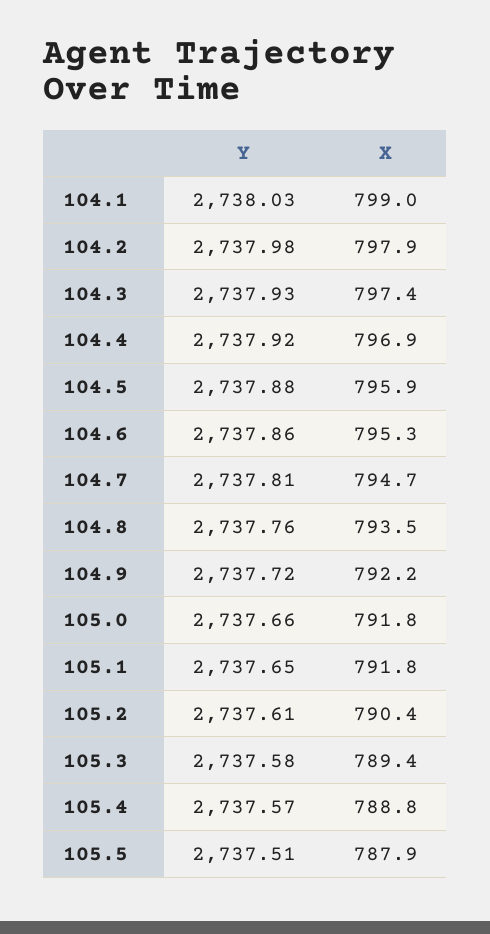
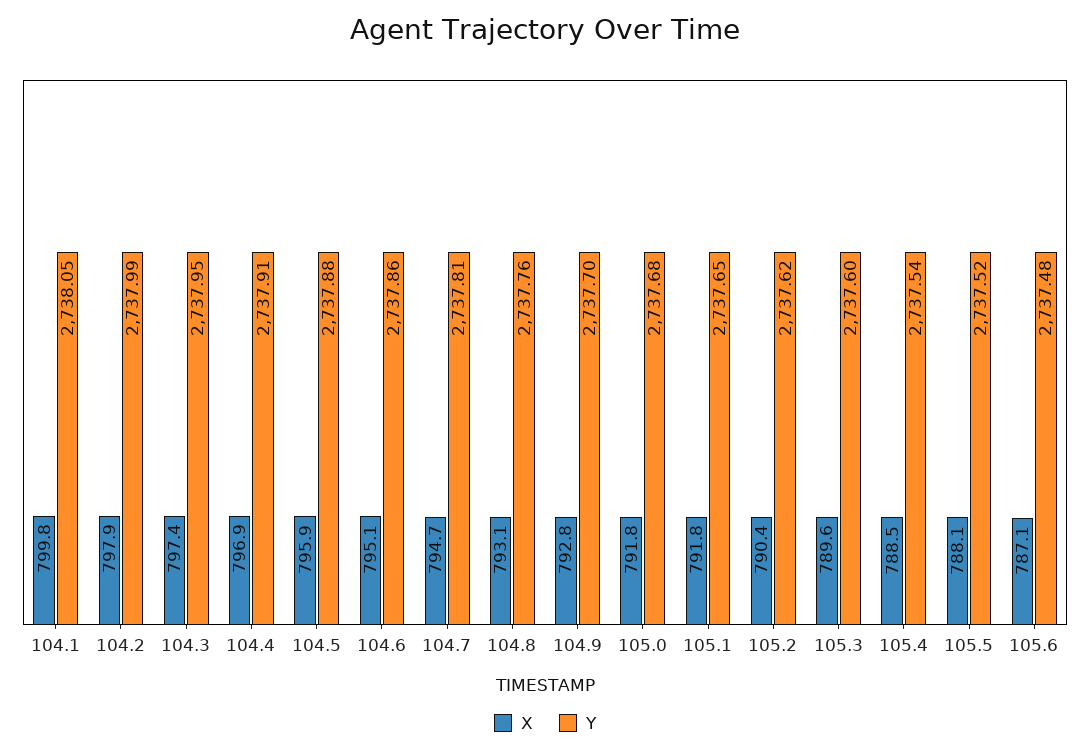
  {
    "Y": {
-     "104.1": 2738.03,
+     "104.1": 2738.05,
-     "104.2": 2737.98,
+     "104.2": 2737.99,
-     "104.3": 2737.93,
+     "104.3": 2737.95,
-     "104.4": 2737.92,
+     "104.4": 2737.91,
      "104.5": 2737.88,
      "104.6": 2737.86,
      "104.7": 2737.81,
      "104.8": 2737.76,
-     "104.9": 2737.72,
+     "104.9": 2737.7,
-     "105.0": 2737.66,
+     "105.0": 2737.68,
      "105.1": 2737.65,
-     "105.2": 2737.61,
+     "105.2": 2737.62,
-     "105.3": 2737.58,
+     "105.3": 2737.6,
-     "105.4": 2737.57,
+     "105.4": 2737.54,
-     "105.5": 2737.51
+     "105.5": 2737.52,
+     "105.6": 2737.48
    },
    "X": {
-     "104.1": 799,
+     "104.1": 799.8,
      "104.2": 797.9,
      "104.3": 797.4,
      "104.4": 796.9,
      "104.5": 795.9,
-     "104.6": 795.3,
+     "104.6": 795.1,
      "104.7": 794.7,
-     "104.8": 793.5,
+     "104.8": 793.1,
-     "104.9": 792.2,
+     "104.9": 792.8,
      "105.0": 791.8,
      "105.1": 791.8,
      "105.2": 790.4,
-     "105.3": 789.4,
+     "105.3": 789.6,
-     "105.4": 788.8,
+     "105.4": 788.5,
-     "105.5": 787.9
+     "105.5": 788.1,
+     "105.6": 787.1
    }
  }

